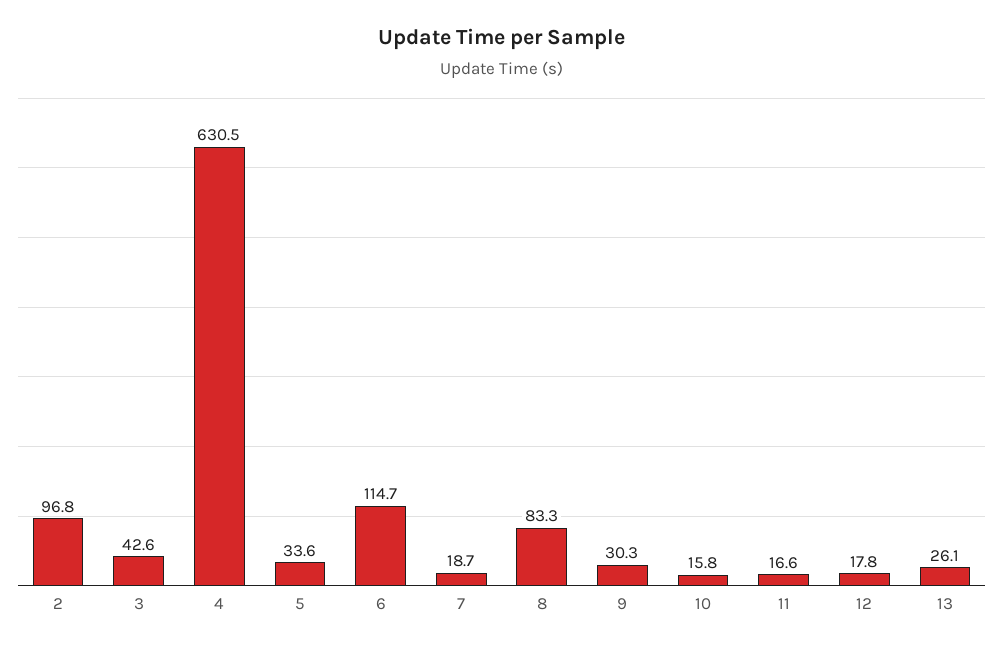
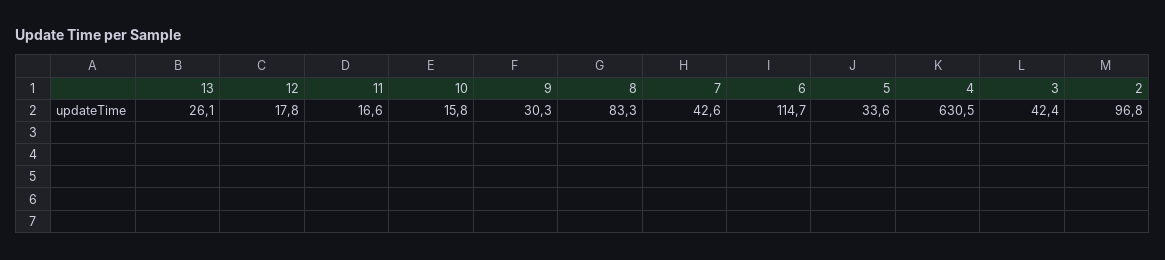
  {
    "2": 96.8,
-   "3": 42.6,
+   "3": 42.4,
    "4": 630.5,
    "5": 33.6,
    "6": 114.7,
-   "7": 18.7,
+   "7": 42.6,
    "8": 83.3,
    "9": 30.3,
    "10": 15.8,
    "11": 16.6,
    "12": 17.8,
    "13": 26.1
  }

